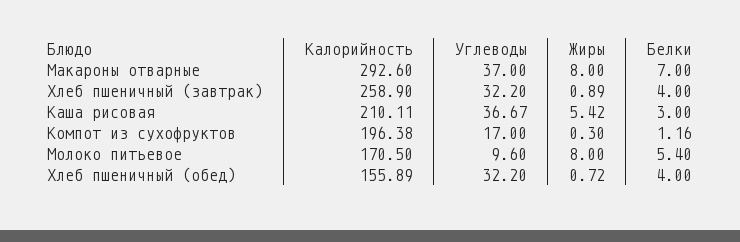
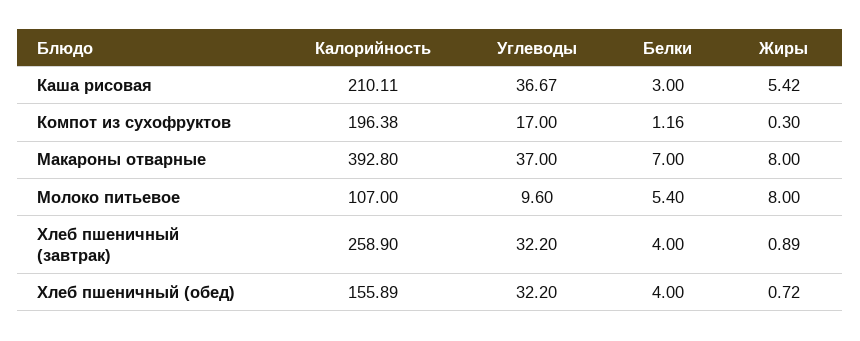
  {
    "Калорийность": {
-     "Макароны отварные": 292.6,
+     "Макароны отварные": 392.8,
      "Хлеб пшеничный (завтрак)": 258.9,
      "Каша рисовая": 210.11,
      "Компот из сухофруктов": 196.38,
-     "Молоко питьевое": 170.5,
+     "Молоко питьевое": 107,
      "Хлеб пшеничный (обед)": 155.89
    },
    "Углеводы": {
      "Макароны отварные": 37,
      "Хлеб пшеничный (завтрак)": 32.2,
      "Каша рисовая": 36.67,
      "Компот из сухофруктов": 17,
      "Молоко питьевое": 9.6,
      "Хлеб пшеничный (обед)": 32.2
    },
    "Жиры": {
      "Макароны отварные": 8,
      "Хлеб пшеничный (завтрак)": 0.89,
      "Каша рисовая": 5.42,
      "Компот из сухофруктов": 0.3,
      "Молоко питьевое": 8,
      "Хлеб пшеничный (обед)": 0.72
    },
    "Белки": {
      "Макароны отварные": 7,
      "Хлеб пшеничный (завтрак)": 4,
      "Каша рисовая": 3,
      "Компот из сухофруктов": 1.16,
      "Молоко питьевое": 5.4,
      "Хлеб пшеничный (обед)": 4
    }
  }

